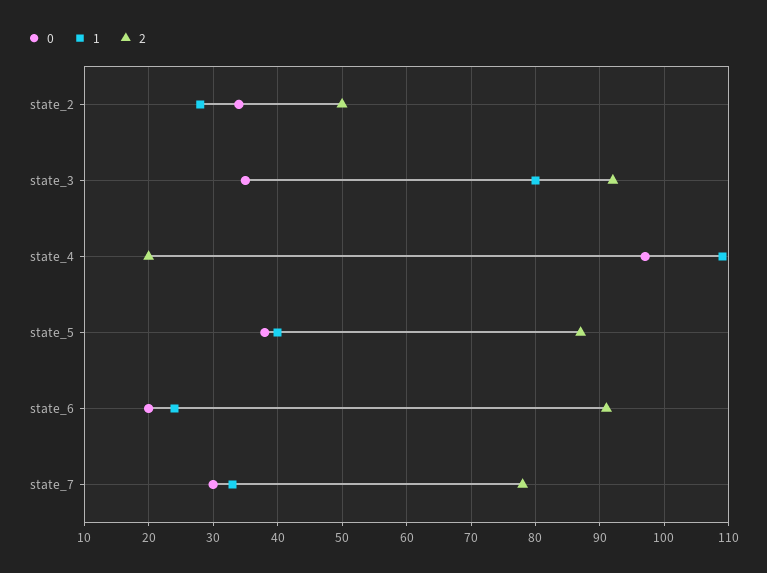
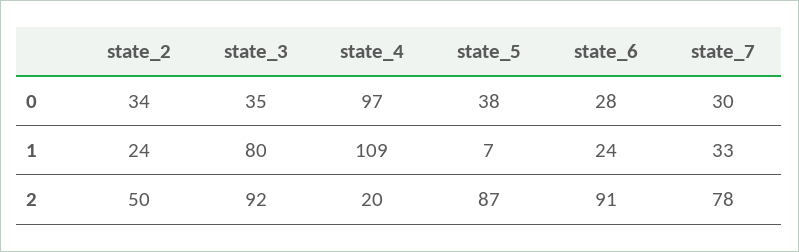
  {
    "0": {
      "state_2": 34,
      "state_3": 35,
      "state_4": 97,
      "state_5": 38,
-     "state_6": 20,
+     "state_6": 28,
      "state_7": 30
    },
    "1": {
-     "state_2": 28,
+     "state_2": 24,
      "state_3": 80,
      "state_4": 109,
-     "state_5": 40,
+     "state_5": 7,
      "state_6": 24,
      "state_7": 33
    },
    "2": {
      "state_2": 50,
      "state_3": 92,
      "state_4": 20,
      "state_5": 87,
      "state_6": 91,
      "state_7": 78
    }
  }

